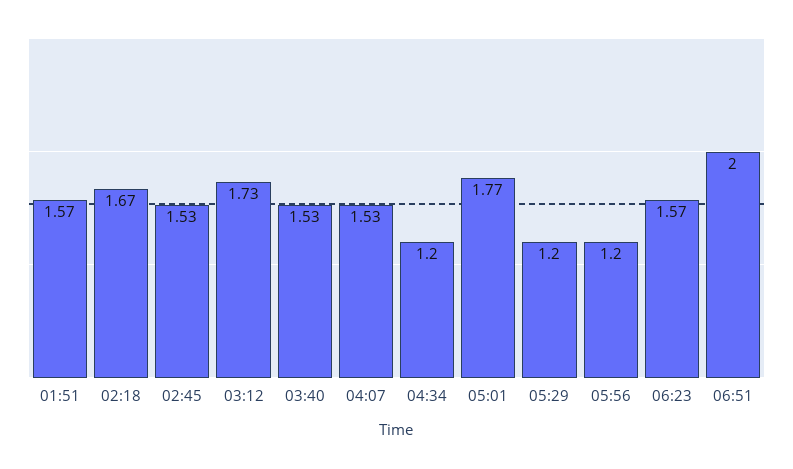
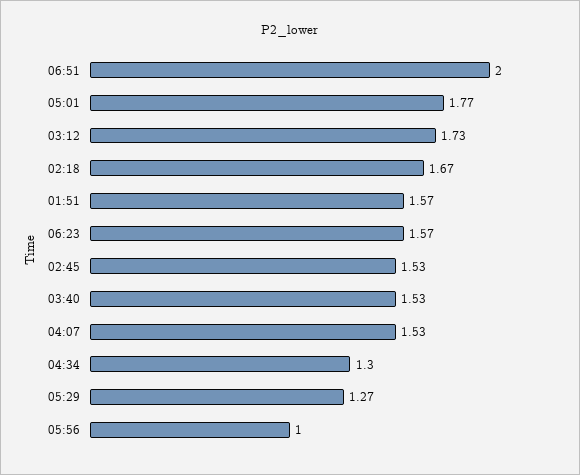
  {
    "01:51": 1.57,
    "02:18": 1.67,
    "02:45": 1.53,
    "03:12": 1.73,
    "03:40": 1.53,
    "04:07": 1.53,
-   "04:34": 1.2,
+   "04:34": 1.3,
    "05:01": 1.77,
-   "05:29": 1.2,
+   "05:29": 1.27,
-   "05:56": 1.2,
+   "05:56": 1,
    "06:23": 1.57,
    "06:51": 2
  }

